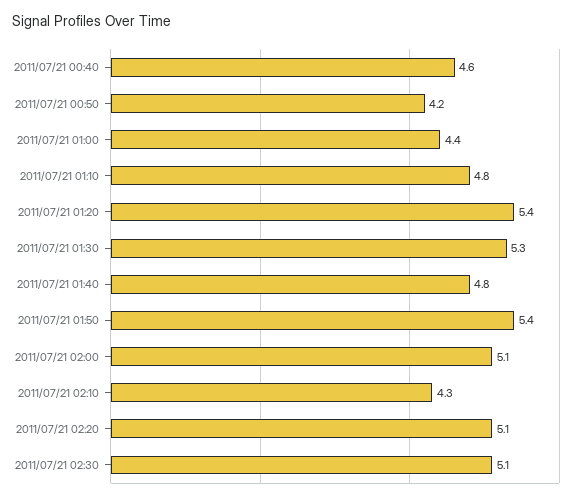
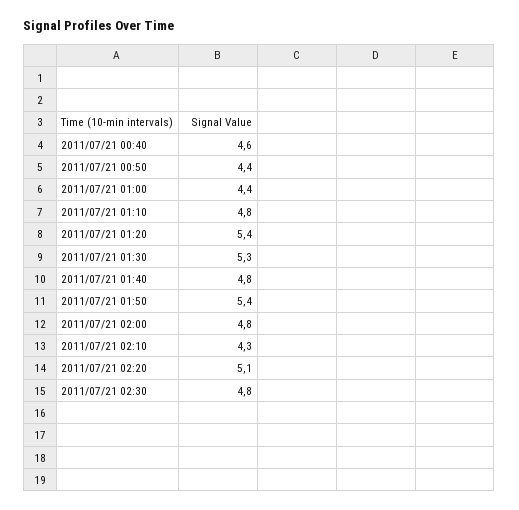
  {
    "2011/07/21 00:40": 4.6,
-   "2011/07/21 00:50": 4.2,
+   "2011/07/21 00:50": 4.4,
    "2011/07/21 01:00": 4.4,
    "2011/07/21 01:10": 4.8,
    "2011/07/21 01:20": 5.4,
    "2011/07/21 01:30": 5.3,
    "2011/07/21 01:40": 4.8,
    "2011/07/21 01:50": 5.4,
-   "2011/07/21 02:00": 5.1,
+   "2011/07/21 02:00": 4.8,
    "2011/07/21 02:10": 4.3,
    "2011/07/21 02:20": 5.1,
-   "2011/07/21 02:30": 5.1
+   "2011/07/21 02:30": 4.8
  }

